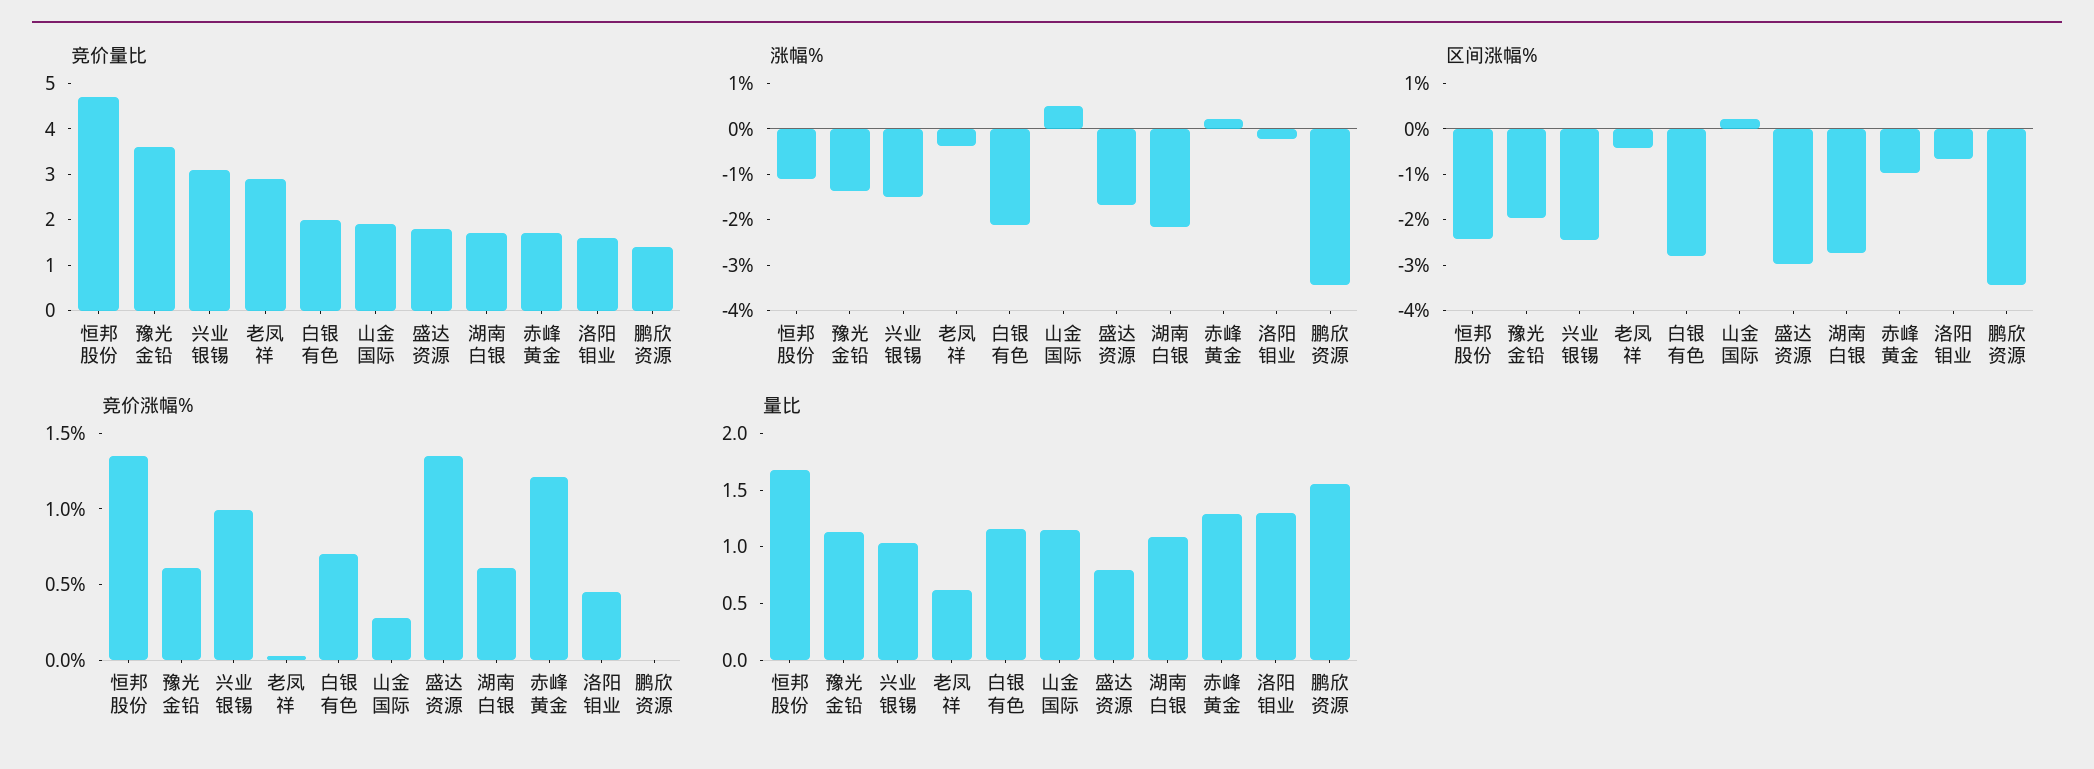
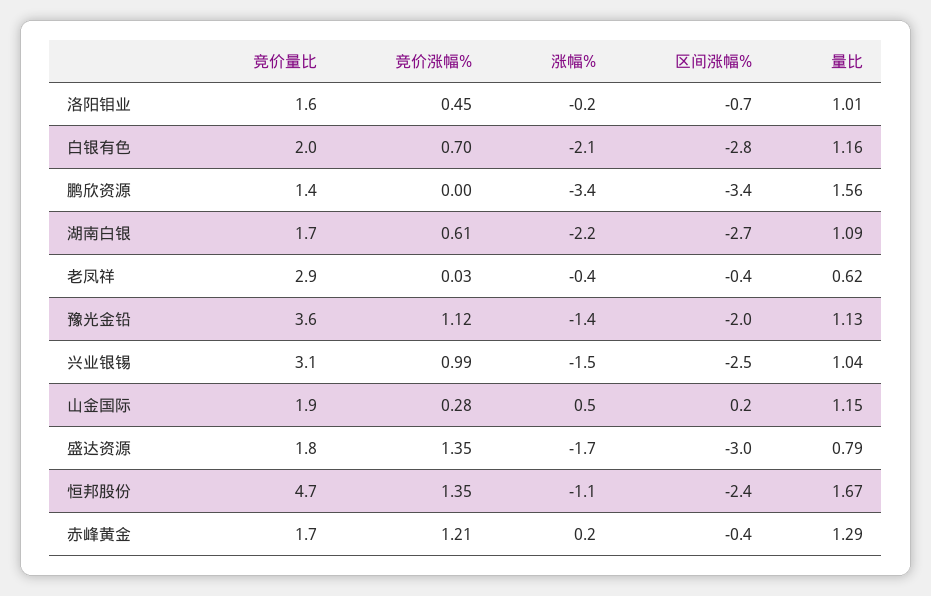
  {
    "竞价量比": {
      "恒邦股份": 4.7,
      "豫光金铅": 3.6,
      "兴业银锡": 3.1,
      "老凤祥": 2.9,
      "白银有色": 2,
      "山金国际": 1.9,
      "盛达资源": 1.8,
      "湖南白银": 1.7,
      "赤峰黄金": 1.7,
      "洛阳钼业": 1.6,
      "鹏欣资源": 1.4
    },
    "涨幅%": {
      "恒邦股份": -1.1,
      "豫光金铅": -1.4,
      "兴业银锡": -1.5,
      "老凤祥": -0.4,
      "白银有色": -2.1,
      "山金国际": 0.5,
      "盛达资源": -1.7,
      "湖南白银": -2.2,
      "赤峰黄金": 0.2,
      "洛阳钼业": -0.2,
      "鹏欣资源": -3.4
    },
    "区间涨幅%": {
      "恒邦股份": -2.4,
      "豫光金铅": -2,
      "兴业银锡": -2.5,
      "老凤祥": -0.4,
      "白银有色": -2.8,
      "山金国际": 0.2,
      "盛达资源": -3,
      "湖南白银": -2.7,
-     "赤峰黄金": -1,
+     "赤峰黄金": -0.4,
      "洛阳钼业": -0.7,
      "鹏欣资源": -3.4
    },
    "竞价涨幅%": {
      "恒邦股份": 1.35,
-     "豫光金铅": 0.6,
+     "豫光金铅": 1.12,
      "兴业银锡": 0.99,
      "老凤祥": 0.03,
      "白银有色": 0.7,
      "山金国际": 0.28,
      "盛达资源": 1.35,
      "湖南白银": 0.61,
      "赤峰黄金": 1.21,
      "洛阳钼业": 0.45,
      "鹏欣资源": 0
    },
    "量比": {
      "恒邦股份": 1.67,
      "豫光金铅": 1.13,
      "兴业银锡": 1.04,
      "老凤祥": 0.62,
      "白银有色": 1.16,
      "山金国际": 1.15,
      "盛达资源": 0.79,
      "湖南白银": 1.09,
      "赤峰黄金": 1.29,
-     "洛阳钼业": 1.3,
+     "洛阳钼业": 1.01,
      "鹏欣资源": 1.56
    }
  }

